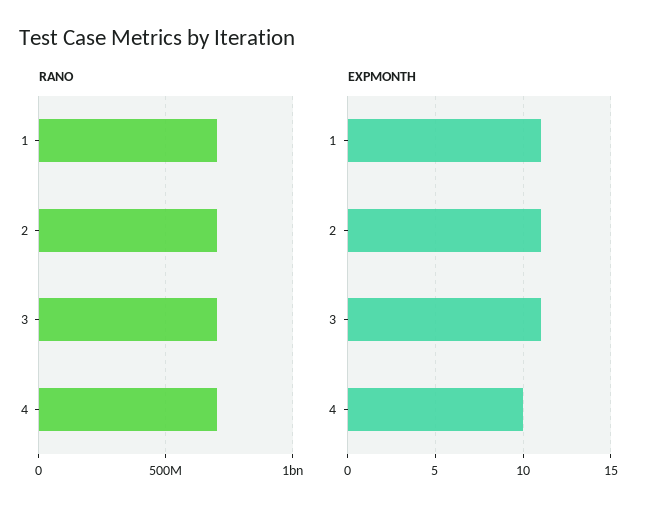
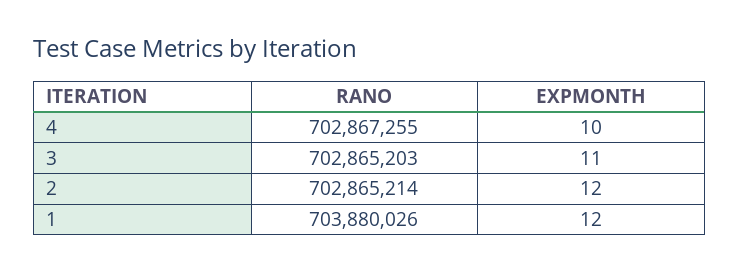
  {
    "RANO": {
      "1": 703880026,
      "2": 702865214,
      "3": 702865203,
      "4": 702867255
    },
    "EXPMONTH": {
-     "1": 11,
+     "1": 12,
-     "2": 11,
+     "2": 12,
      "3": 11,
      "4": 10
    }
  }

